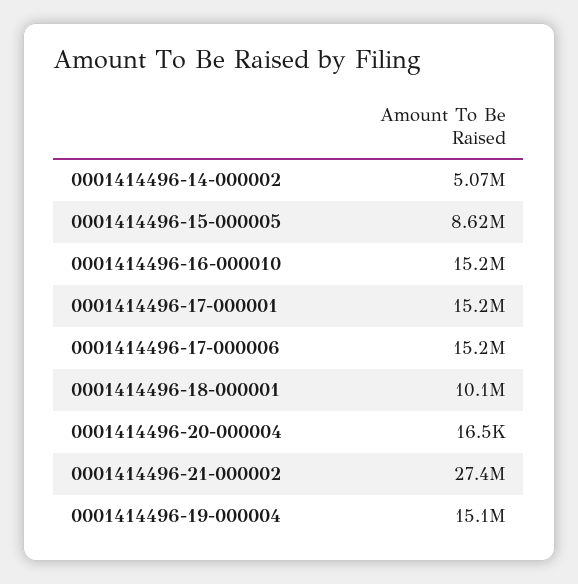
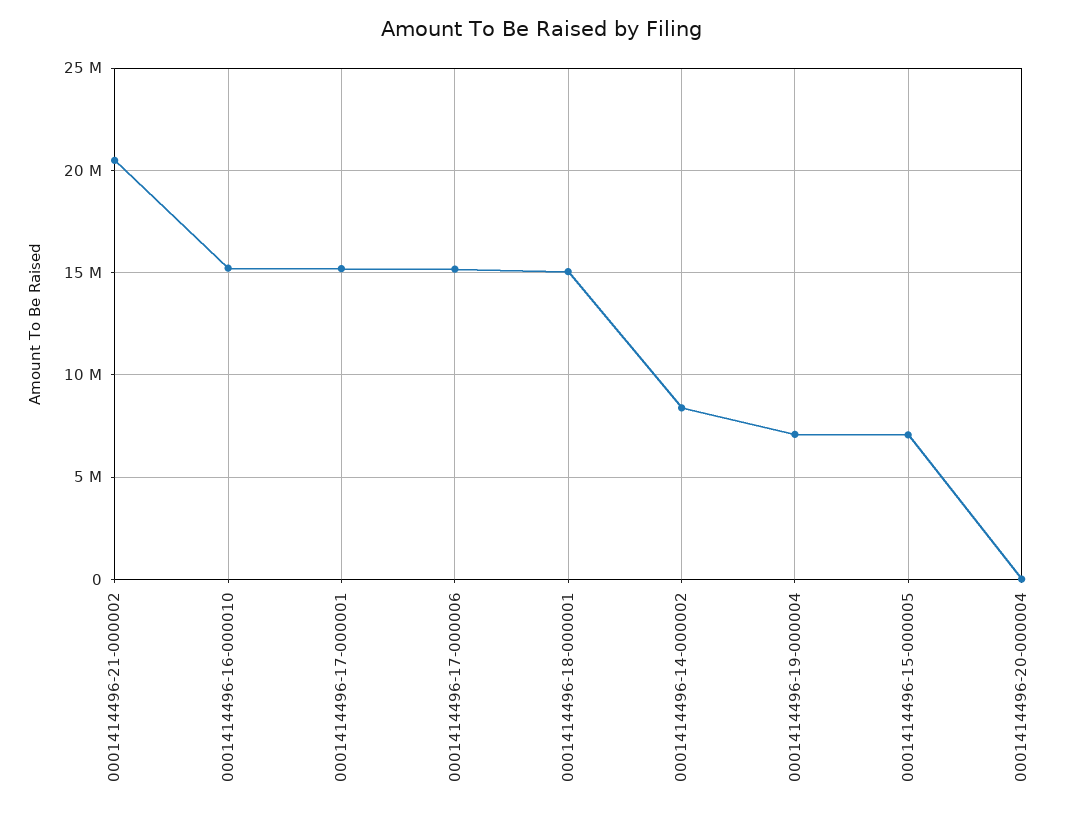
  {
-   "0001414496-14-000002": 5070000,
+   "0001414496-14-000002": 8500000,
-   "0001414496-15-000005": 8620000,
+   "0001414496-15-000005": 7000000,
    "0001414496-16-000010": 15200000,
    "0001414496-17-000001": 15200000,
    "0001414496-17-000006": 15200000,
-   "0001414496-18-000001": 10100000,
+   "0001414496-18-000001": 15000000,
    "0001414496-20-000004": 16500,
-   "0001414496-21-000002": 27400000,
+   "0001414496-21-000002": 20500000,
-   "0001414496-19-000004": 15100000
+   "0001414496-19-000004": 7000000
  }

